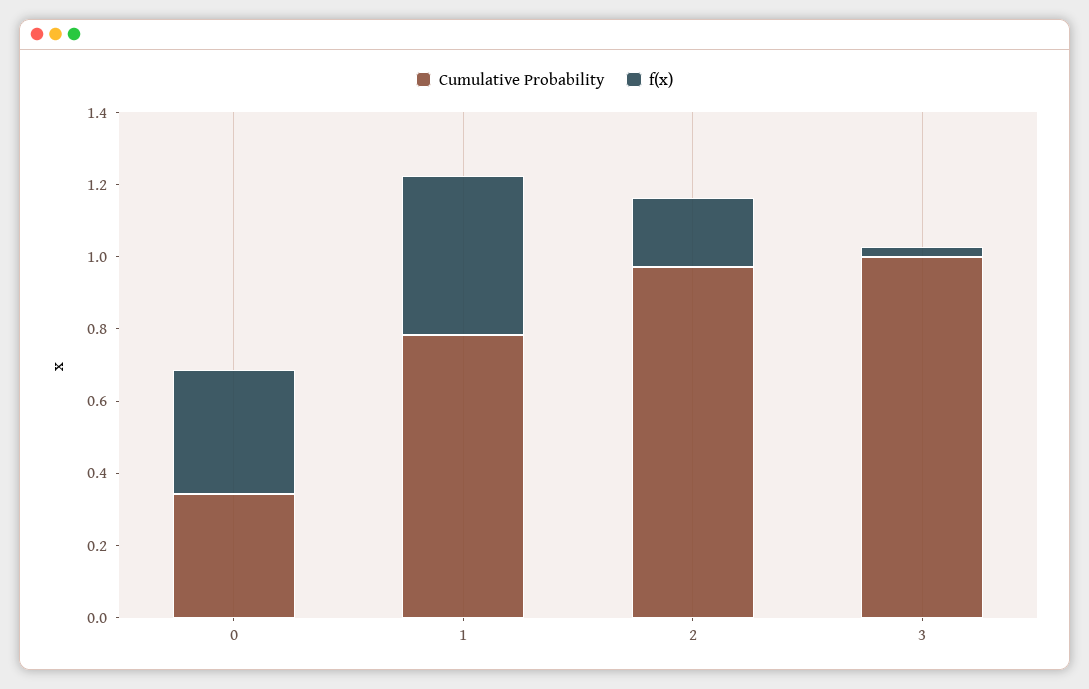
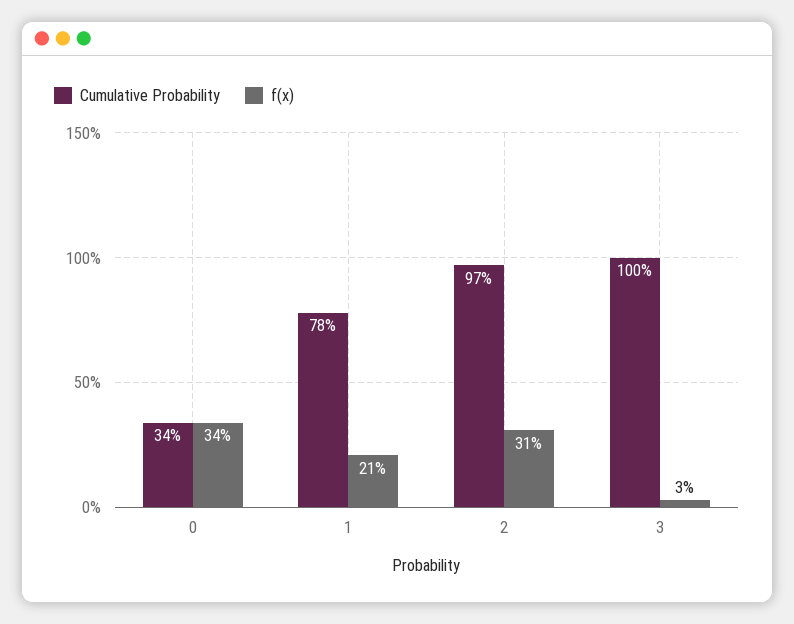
  {
    "Cumulative Probability": {
      "0": 0.34,
      "1": 0.78,
      "2": 0.97,
      "3": 1
    },
    "f(x)": {
      "0": 0.34,
-     "1": 0.45,
+     "1": 0.21,
-     "2": 0.2,
+     "2": 0.31,
      "3": 0.03
    }
  }

